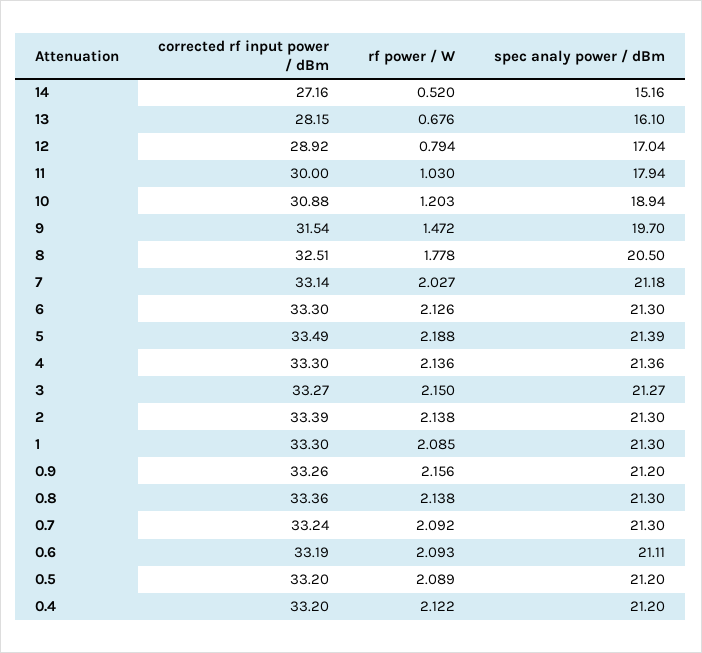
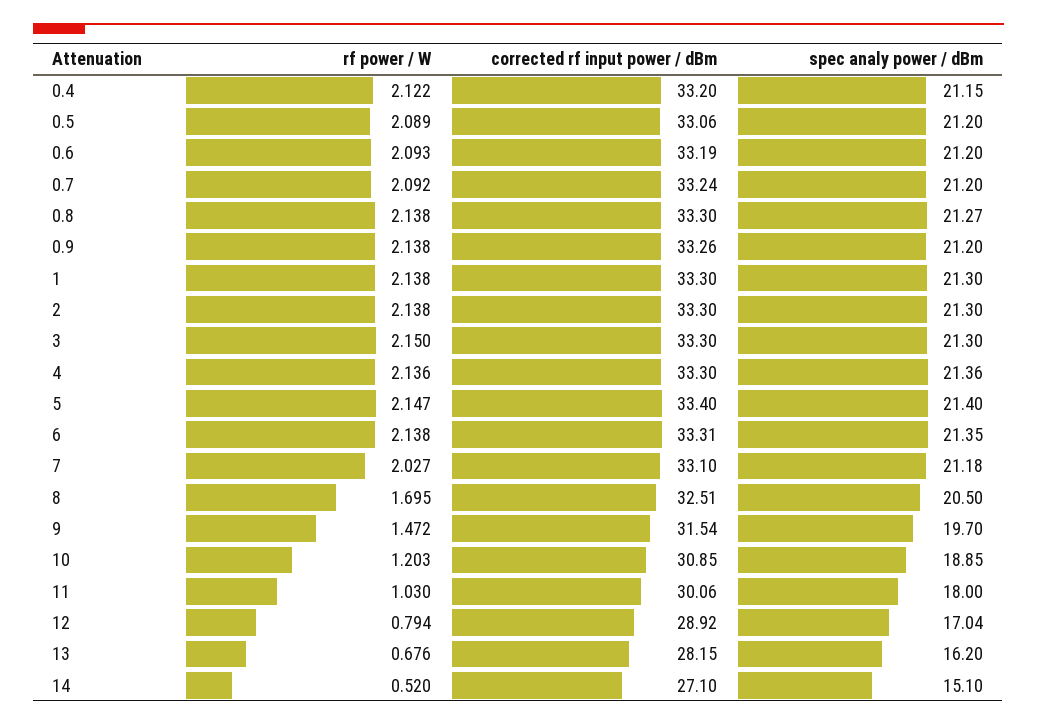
  {
    "corrected rf input power / dBm": {
-     "14": 27.16,
+     "14": 27.1,
      "13": 28.15,
      "12": 28.92,
-     "11": 30,
+     "11": 30.06,
-     "10": 30.88,
+     "10": 30.85,
      "9": 31.54,
      "8": 32.51,
-     "7": 33.14,
+     "7": 33.1,
-     "6": 33.3,
+     "6": 33.31,
-     "5": 33.49,
+     "5": 33.4,
      "4": 33.3,
-     "3": 33.27,
+     "3": 33.3,
-     "2": 33.39,
+     "2": 33.3,
      "1": 33.3,
      "0.9": 33.26,
-     "0.8": 33.36,
+     "0.8": 33.3,
      "0.7": 33.24,
      "0.6": 33.19,
-     "0.5": 33.2,
+     "0.5": 33.06,
      "0.4": 33.2
    },
    "rf power / W": {
      "14": 0.52,
      "13": 0.676,
      "12": 0.794,
      "11": 1.03,
      "10": 1.203,
      "9": 1.472,
-     "8": 1.778,
+     "8": 1.695,
      "7": 2.027,
-     "6": 2.126,
+     "6": 2.138,
-     "5": 2.188,
+     "5": 2.147,
      "4": 2.136,
      "3": 2.15,
      "2": 2.138,
-     "1": 2.085,
+     "1": 2.138,
-     "0.9": 2.156,
+     "0.9": 2.138,
      "0.8": 2.138,
      "0.7": 2.092,
      "0.6": 2.093,
      "0.5": 2.089,
      "0.4": 2.122
    },
    "spec analy power / dBm": {
-     "14": 15.16,
+     "14": 15.1,
-     "13": 16.1,
+     "13": 16.2,
      "12": 17.04,
-     "11": 17.94,
+     "11": 18,
-     "10": 18.94,
+     "10": 18.85,
      "9": 19.7,
      "8": 20.5,
      "7": 21.18,
-     "6": 21.3,
+     "6": 21.35,
-     "5": 21.39,
+     "5": 21.4,
      "4": 21.36,
-     "3": 21.27,
+     "3": 21.3,
      "2": 21.3,
      "1": 21.3,
      "0.9": 21.2,
-     "0.8": 21.3,
+     "0.8": 21.27,
-     "0.7": 21.3,
+     "0.7": 21.2,
-     "0.6": 21.11,
+     "0.6": 21.2,
      "0.5": 21.2,
-     "0.4": 21.2
+     "0.4": 21.15
    }
  }

